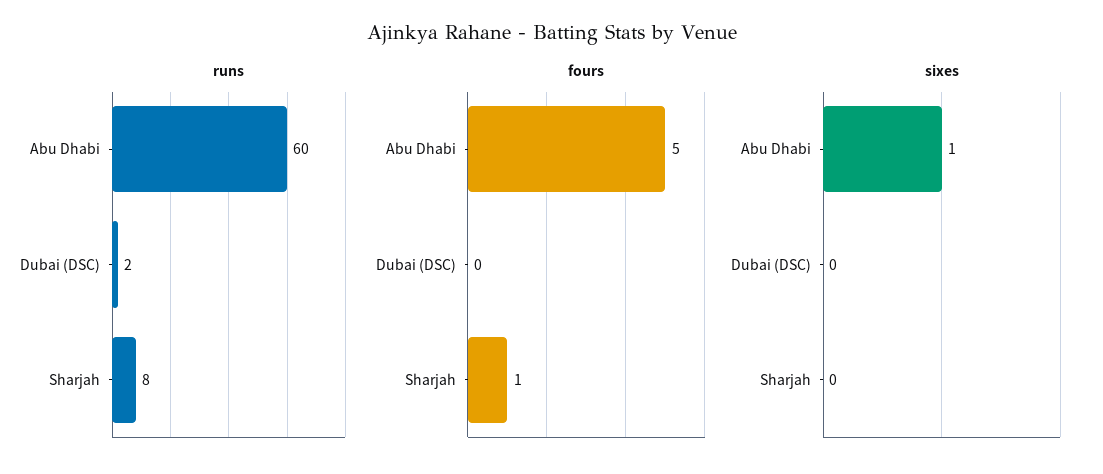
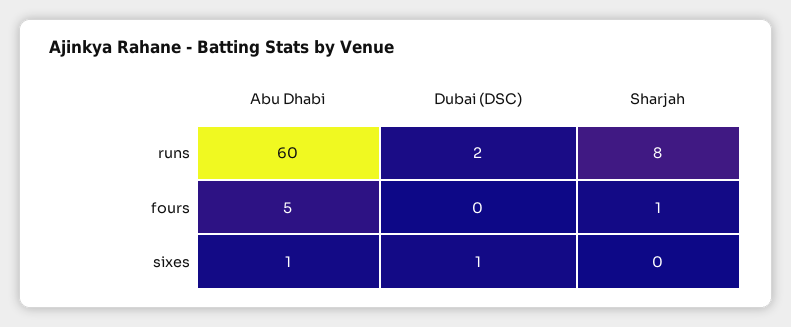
  {
    "runs": {
      "Abu Dhabi": 60,
      "Dubai (DSC)": 2,
      "Sharjah": 8
    },
    "fours": {
      "Abu Dhabi": 5,
      "Dubai (DSC)": 0,
      "Sharjah": 1
    },
    "sixes": {
      "Abu Dhabi": 1,
-     "Dubai (DSC)": 0,
+     "Dubai (DSC)": 1,
      "Sharjah": 0
    }
  }

